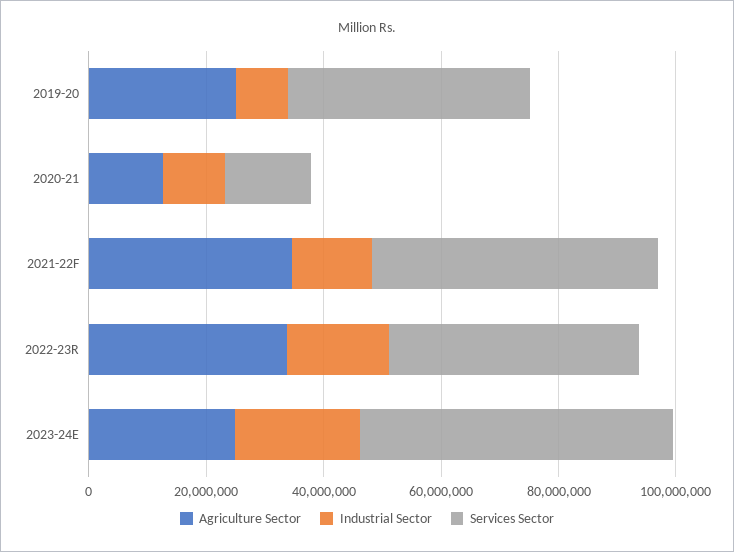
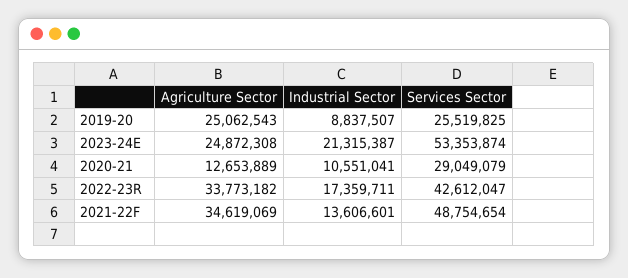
  {
    "Agriculture Sector": {
      "2019-20": 25062543,
      "2020-21": 12653889,
      "2021-22F": 34619069,
      "2022-23R": 33773182,
      "2023-24E": 24872308
    },
    "Industrial Sector": {
      "2019-20": 8837507,
      "2020-21": 10551041,
      "2021-22F": 13606601,
      "2022-23R": 17359711,
      "2023-24E": 21315387
    },
    "Services Sector": {
-     "2019-20": 40000000,
+     "2019-20": 25519825,
-     "2020-21": 15000000,
+     "2020-21": 29049079,
      "2021-22F": 48754654,
      "2022-23R": 42612047,
      "2023-24E": 53353874
    }
  }

